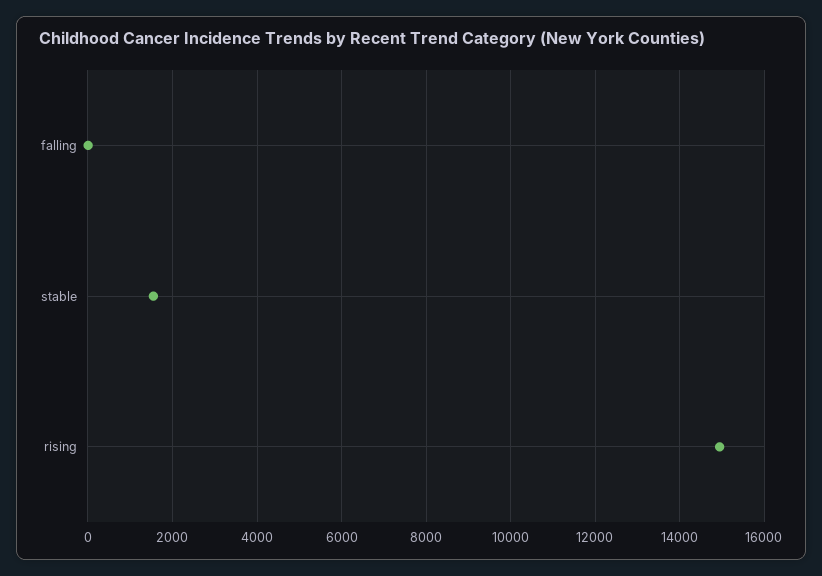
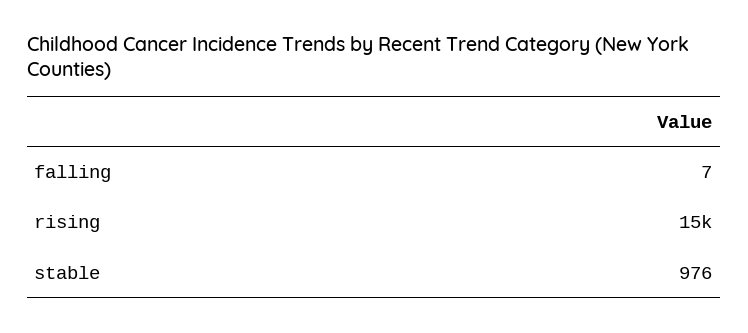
  {
    "falling": 7,
-   "stable": 1600,
+   "stable": 976,
    "rising": 15000
  }

